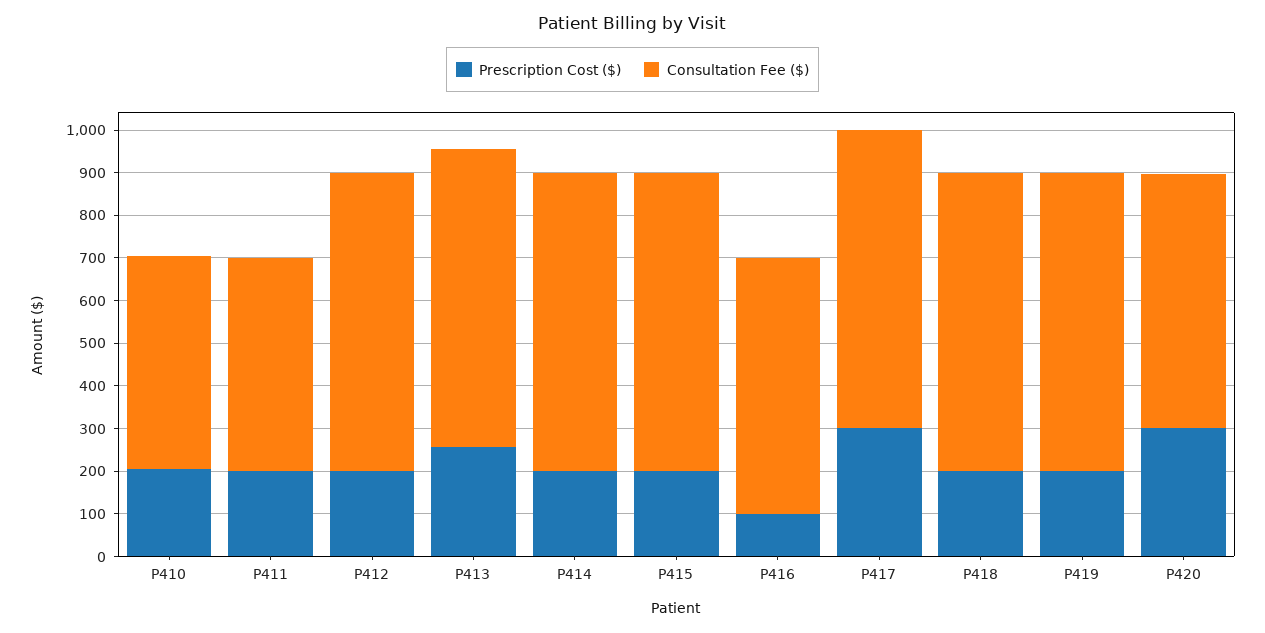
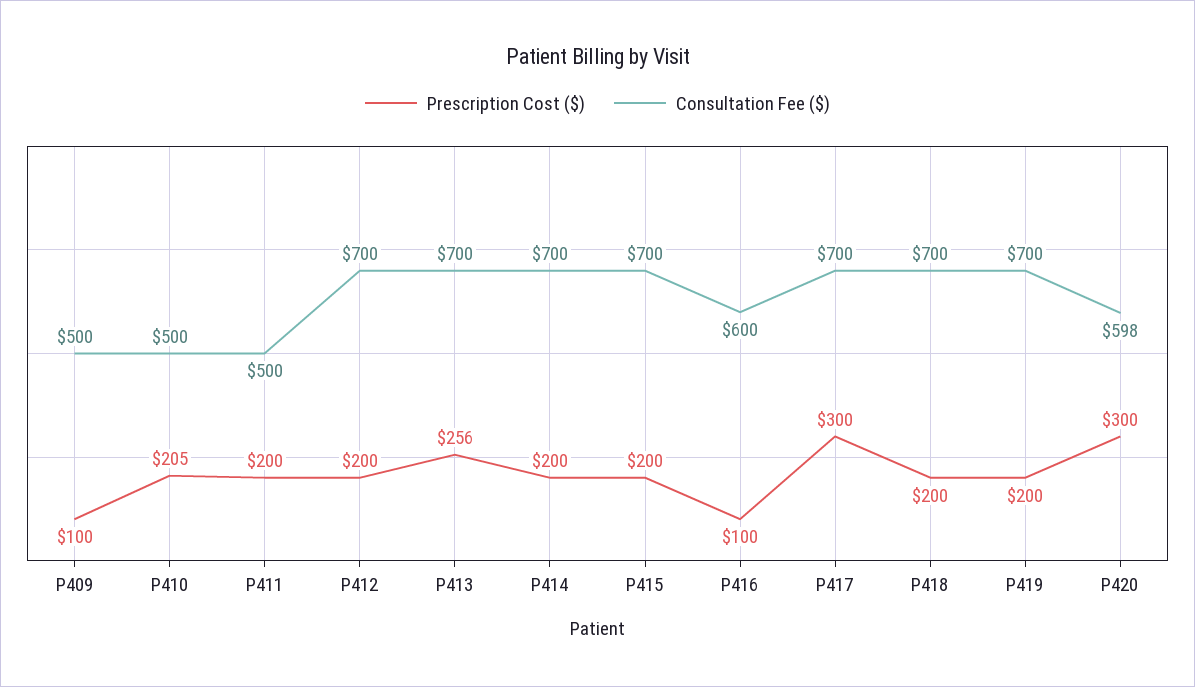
  {
    "Prescription Cost ($)": {
      "P410": 205,
      "P411": 200,
      "P412": 200,
      "P413": 256,
      "P414": 200,
      "P415": 200,
      "P416": 100,
      "P417": 300,
      "P418": 200,
      "P419": 200,
-     "P420": 300
+     "P420": 300,
+     "P409": 100
    },
    "Consultation Fee ($)": {
      "P410": 500,
      "P411": 500,
      "P412": 700,
      "P413": 700,
      "P414": 700,
      "P415": 700,
      "P416": 600,
      "P417": 700,
      "P418": 700,
      "P419": 700,
-     "P420": 598
+     "P420": 598,
+     "P409": 500
    }
  }

